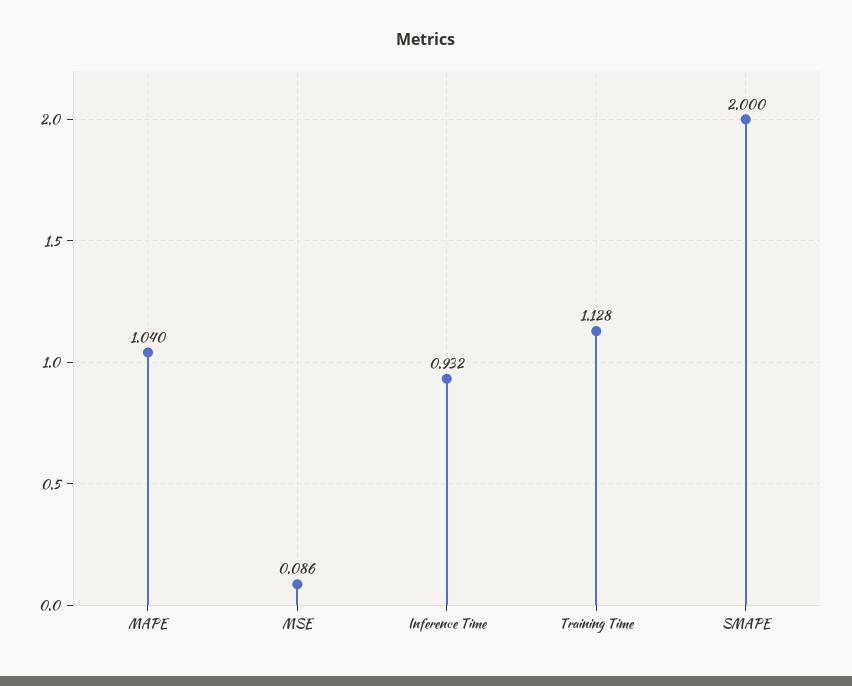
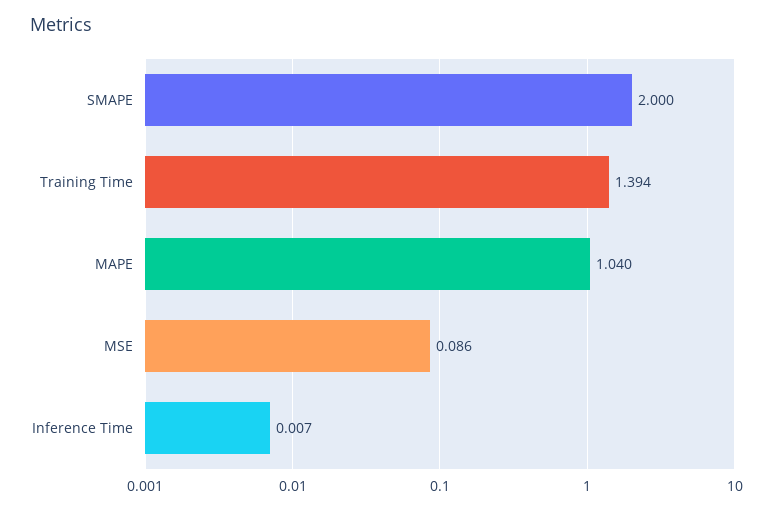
  {
    "MAPE": 1.04,
    "MSE": 0.086,
-   "Inference Time": 0.932,
+   "Inference Time": 0.007,
-   "Training Time": 1.128,
+   "Training Time": 1.394,
    "SMAPE": 2
  }

